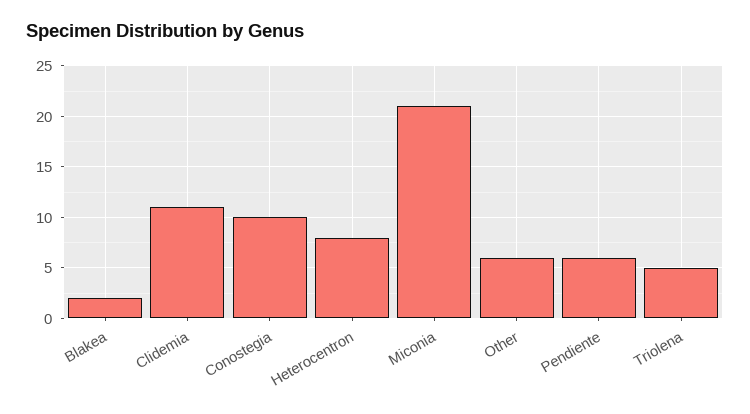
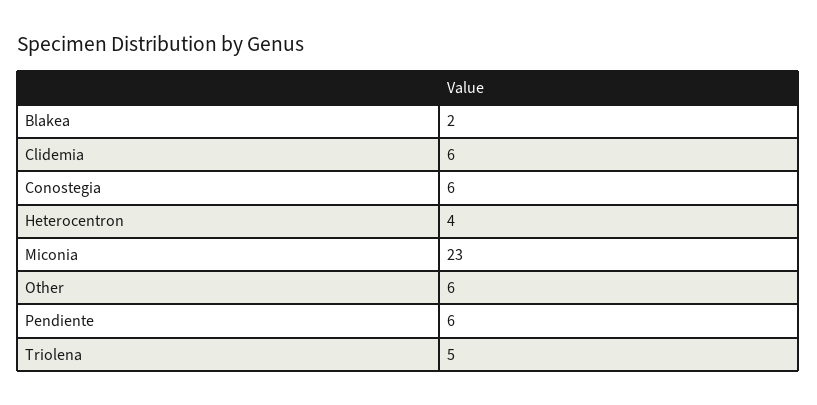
  {
    "Blakea": 2,
-   "Clidemia": 11,
+   "Clidemia": 6,
-   "Conostegia": 10,
+   "Conostegia": 6,
-   "Heterocentron": 8,
+   "Heterocentron": 4,
-   "Miconia": 21,
+   "Miconia": 23,
    "Other": 6,
    "Pendiente": 6,
    "Triolena": 5
  }

